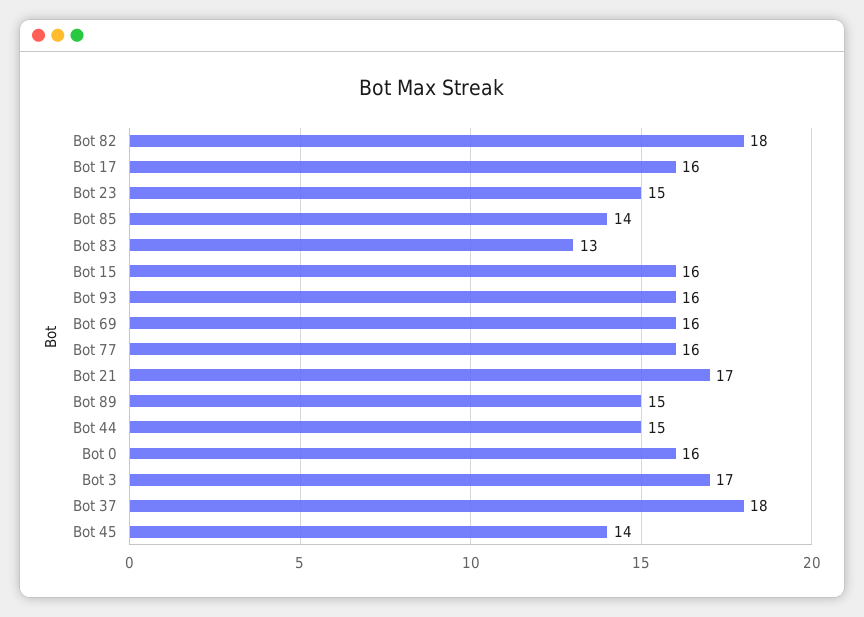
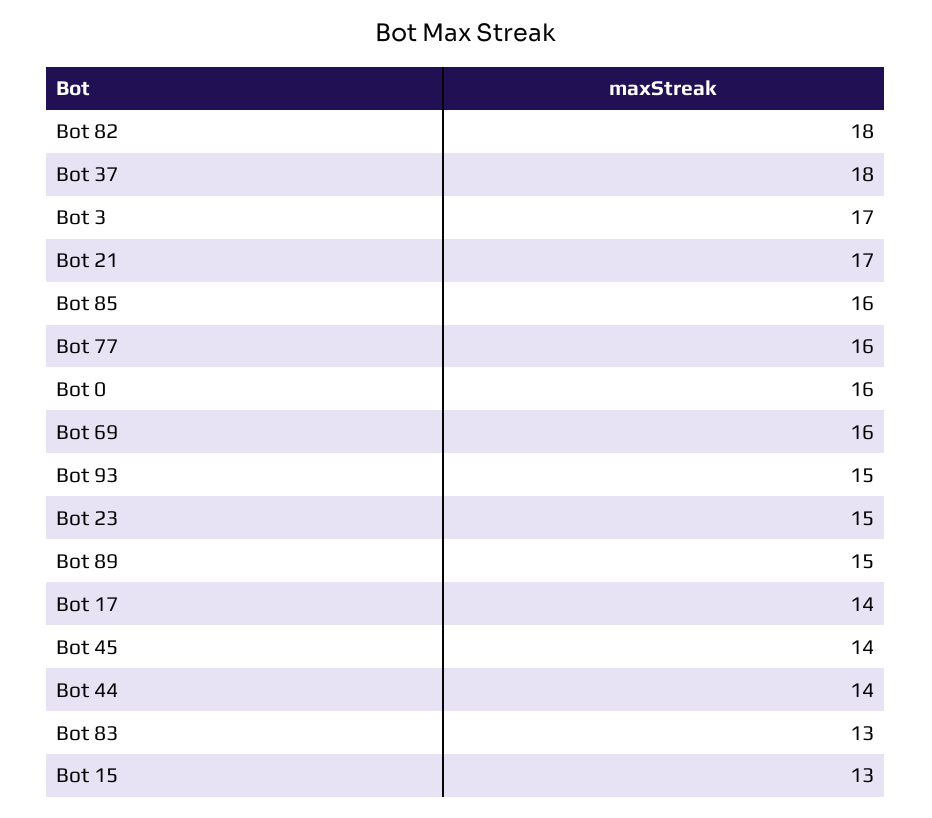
  {
    "Bot 82": 18,
-   "Bot 17": 16,
+   "Bot 17": 14,
    "Bot 23": 15,
-   "Bot 85": 14,
+   "Bot 85": 16,
    "Bot 83": 13,
-   "Bot 15": 16,
+   "Bot 15": 13,
-   "Bot 93": 16,
+   "Bot 93": 15,
    "Bot 69": 16,
    "Bot 77": 16,
    "Bot 21": 17,
    "Bot 89": 15,
-   "Bot 44": 15,
+   "Bot 44": 14,
    "Bot 0": 16,
    "Bot 3": 17,
    "Bot 37": 18,
    "Bot 45": 14
  }

